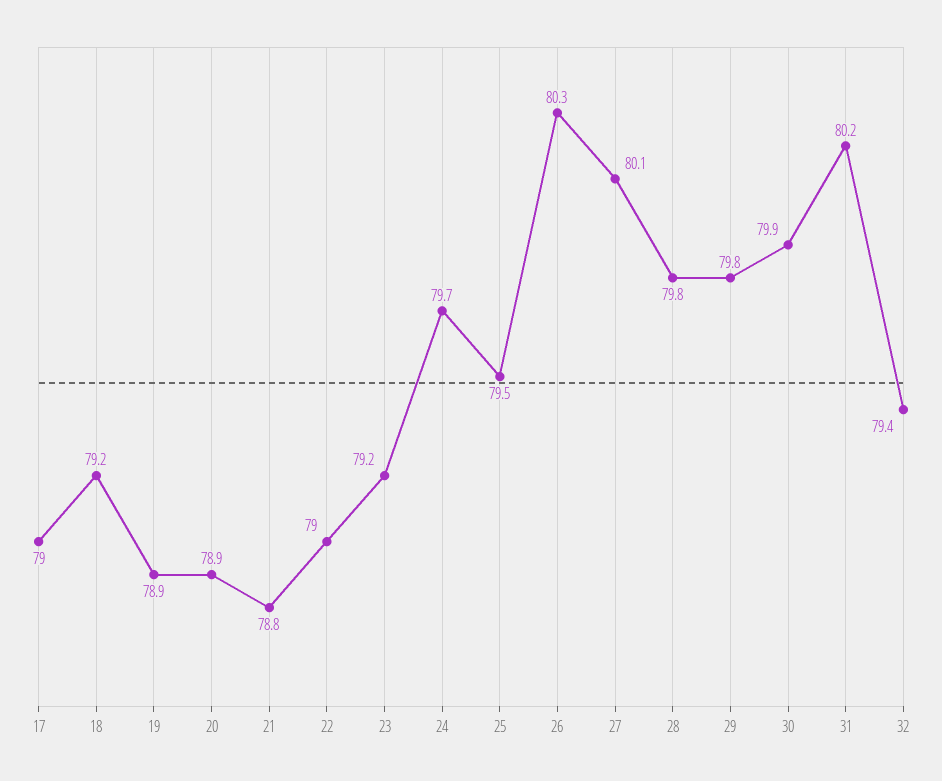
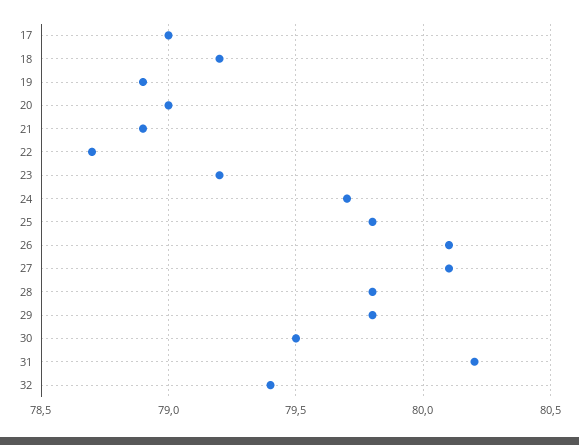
  {
    "17": 79,
    "18": 79.2,
    "19": 78.9,
-   "20": 78.9,
+   "20": 79,
-   "21": 78.8,
+   "21": 78.9,
-   "22": 79,
+   "22": 78.7,
    "23": 79.2,
    "24": 79.7,
-   "25": 79.5,
+   "25": 79.8,
-   "26": 80.3,
+   "26": 80.1,
    "27": 80.1,
    "28": 79.8,
    "29": 79.8,
-   "30": 79.9,
+   "30": 79.5,
    "31": 80.2,
    "32": 79.4
  }

